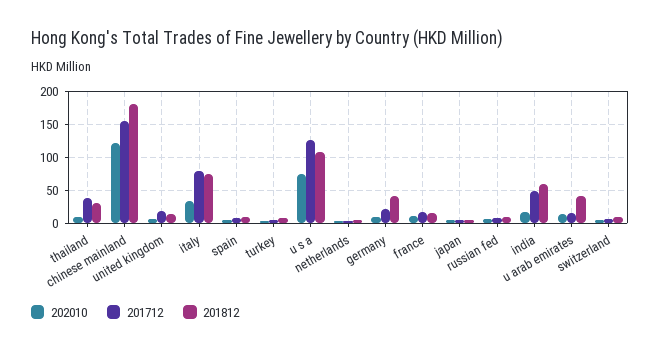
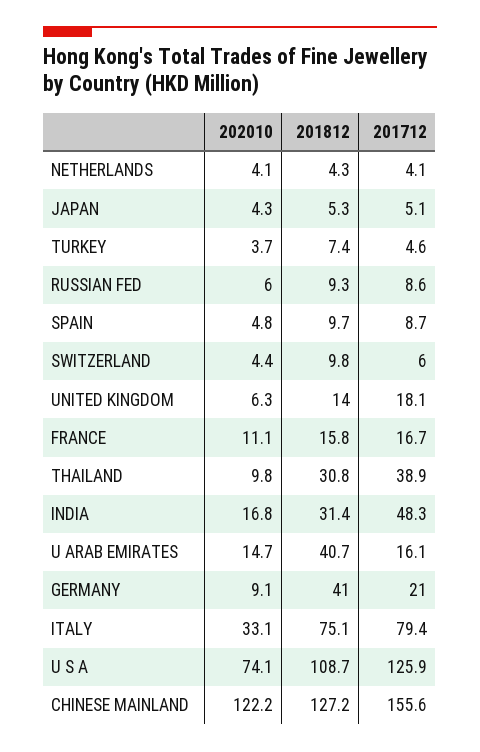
  {
    "202010": {
      "thailand": 9.8,
      "chinese mainland": 122.2,
      "united kingdom": 6.3,
      "italy": 33.1,
      "spain": 4.8,
      "turkey": 3.7,
      "u s a": 74.1,
      "netherlands": 4.1,
      "germany": 9.1,
      "france": 11.1,
      "japan": 4.3,
      "russian fed": 6,
      "india": 16.8,
      "u arab emirates": 14.7,
      "switzerland": 4.4
    },
    "201712": {
      "thailand": 38.9,
      "chinese mainland": 155.6,
      "united kingdom": 18.1,
      "italy": 79.4,
      "spain": 8.7,
      "turkey": 4.6,
      "u s a": 125.9,
      "netherlands": 4.1,
      "germany": 21,
      "france": 16.7,
      "japan": 5.1,
      "russian fed": 8.6,
      "india": 48.3,
      "u arab emirates": 16.1,
      "switzerland": 6
    },
    "201812": {
      "thailand": 30.8,
-     "chinese mainland": 180,
+     "chinese mainland": 127.2,
      "united kingdom": 14,
      "italy": 75.1,
      "spain": 9.7,
      "turkey": 7.4,
      "u s a": 108.7,
      "netherlands": 4.3,
      "germany": 41,
      "france": 15.8,
      "japan": 5.3,
      "russian fed": 9.3,
-     "india": 60,
+     "india": 31.4,
      "u arab emirates": 40.7,
      "switzerland": 9.8
    }
  }

